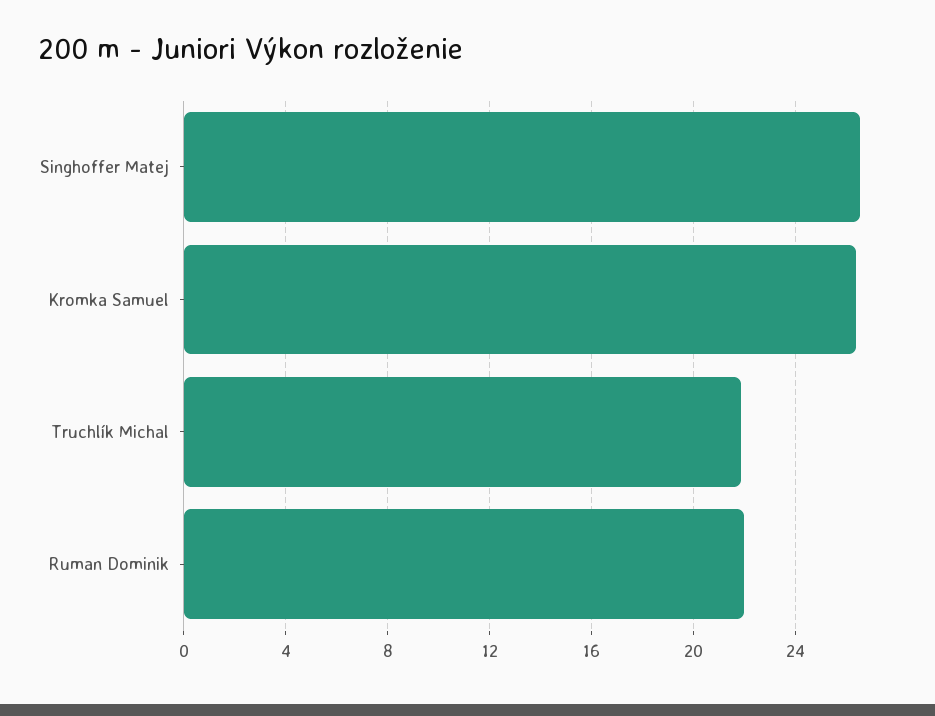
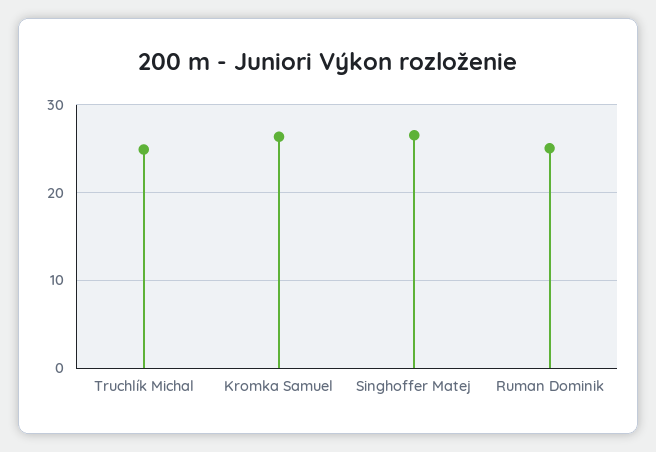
  {
    "Singhoffer Matej": 26.5,
    "Kromka Samuel": 26.5,
-   "Truchlík Michal": 22,
+   "Truchlík Michal": 25,
-   "Ruman Dominik": 22
+   "Ruman Dominik": 25
  }

